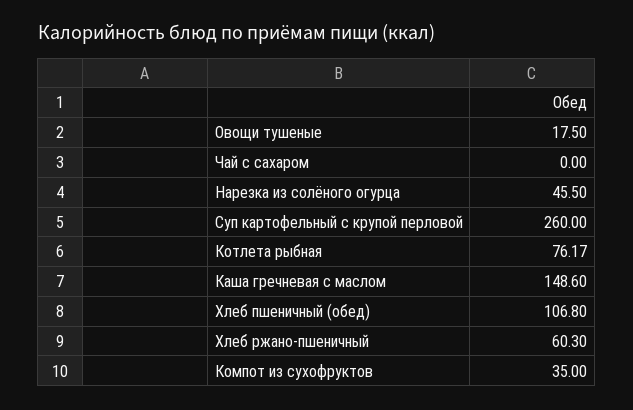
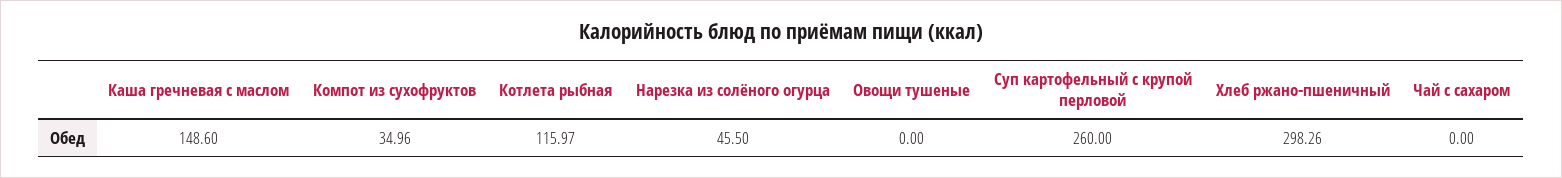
  {
-   "Овощи тушеные": 17.5,
+   "Овощи тушеные": 0,
    "Чай с сахаром": 0,
    "Нарезка из солёного огурца": 45.5,
    "Суп картофельный с крупой перловой": 260,
-   "Котлета рыбная": 76.17,
+   "Котлета рыбная": 115.97,
    "Каша гречневая с маслом": 148.6,
-   "Хлеб пшеничный (обед)": 106.8,
-   "Хлеб ржано-пшеничный": 60.3,
+   "Хлеб ржано-пшеничный": 298.26,
-   "Компот из сухофруктов": 35
+   "Компот из сухофруктов": 34.96
  }

